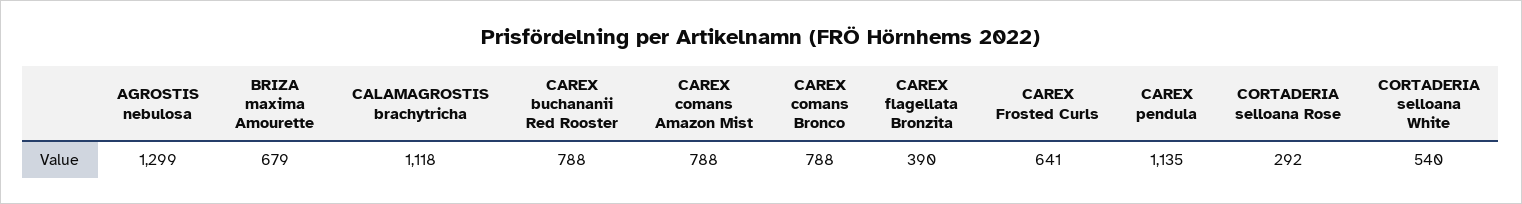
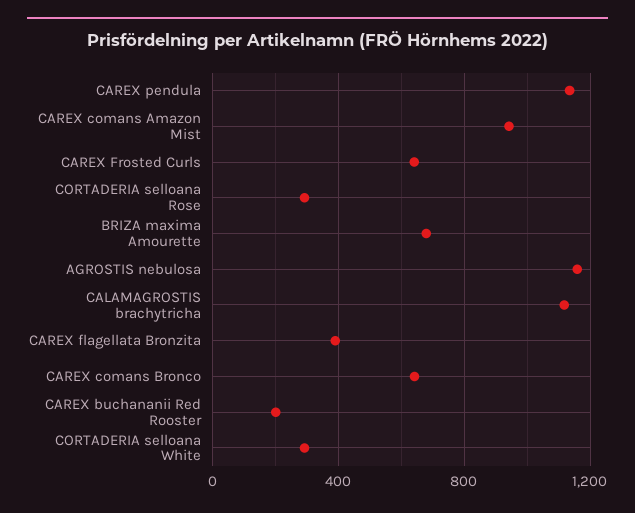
  {
-   "AGROSTIS nebulosa": 1299,
+   "AGROSTIS nebulosa": 1150,
    "BRIZA maxima Amourette": 679,
    "CALAMAGROSTIS brachytricha": 1118,
-   "CAREX buchananii Red Rooster": 788,
+   "CAREX buchananii Red Rooster": 200,
-   "CAREX comans Amazon Mist": 788,
+   "CAREX comans Amazon Mist": 950,
-   "CAREX comans Bronco": 788,
+   "CAREX comans Bronco": 650,
    "CAREX flagellata Bronzita": 390,
    "CAREX Frosted Curls": 641,
    "CAREX pendula": 1135,
    "CORTADERIA selloana Rose": 292,
-   "CORTADERIA selloana White": 540
+   "CORTADERIA selloana White": 300
  }

